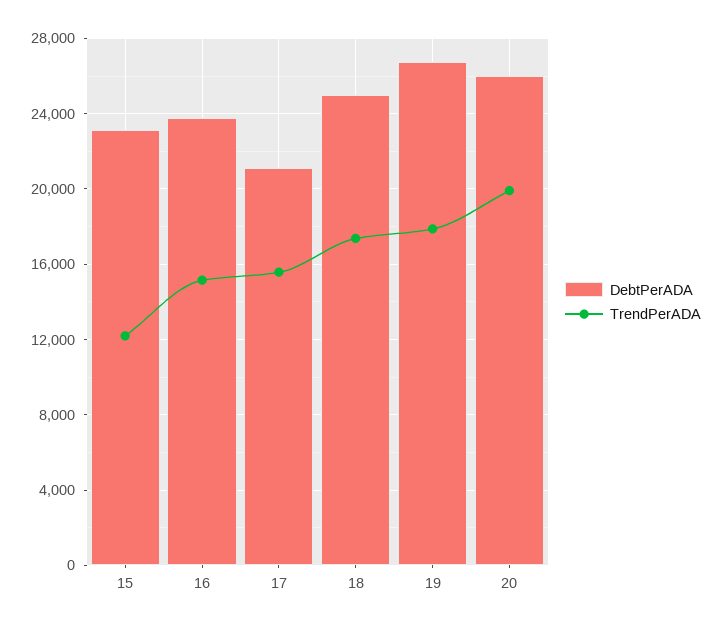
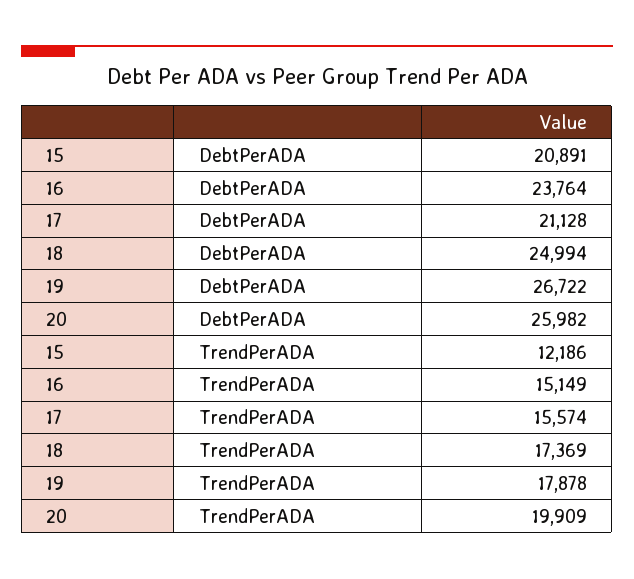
  {
    "DebtPerADA": {
-     "15": 23000,
+     "15": 20891,
      "16": 23764,
      "17": 21128,
      "18": 24994,
      "19": 26722,
      "20": 25982
    },
    "TrendPerADA": {
      "15": 12186,
      "16": 15149,
      "17": 15574,
      "18": 17369,
      "19": 17878,
      "20": 19909
    }
  }

